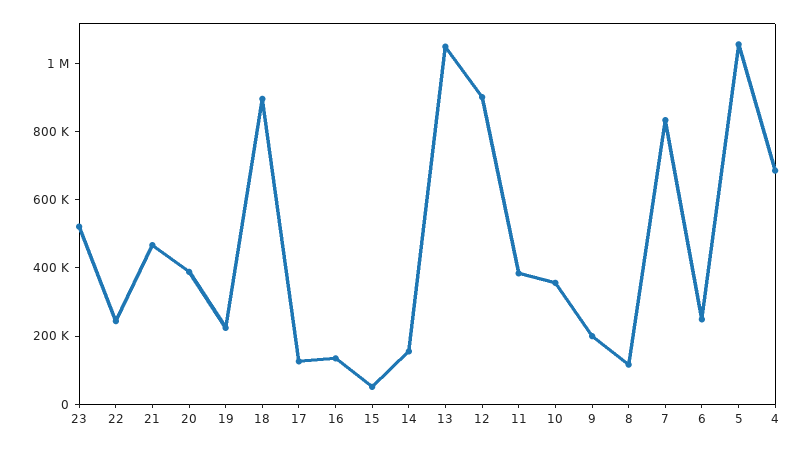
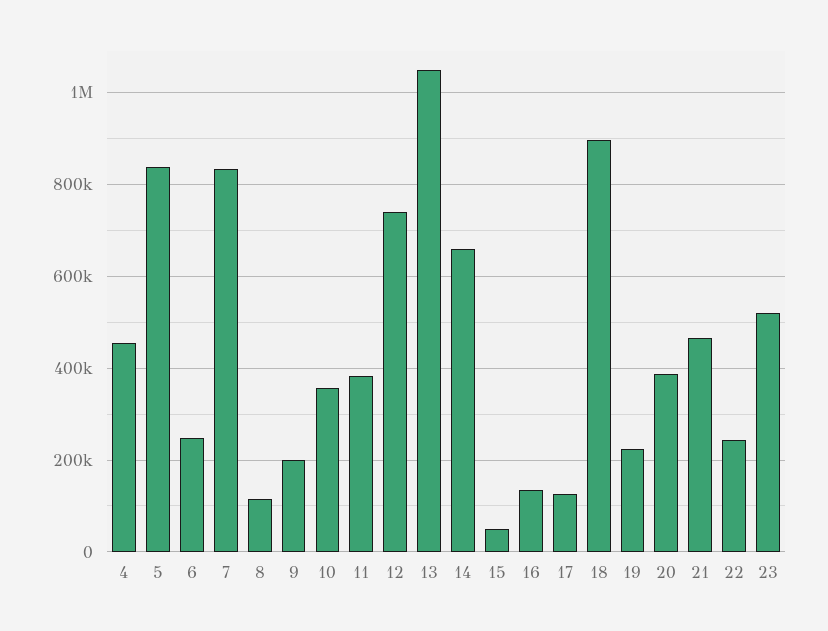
  {
    "23": 520000,
    "22": 240000,
    "21": 460000,
    "20": 380000,
    "19": 220000,
    "18": 900000,
    "17": 120000,
    "16": 140000,
    "15": 60000,
-   "14": 150000,
+   "14": 660000,
    "13": 1040000,
-   "12": 900000,
+   "12": 740000,
    "11": 380000,
    "10": 360000,
    "9": 200000,
    "8": 120000,
    "7": 840000,
    "6": 240000,
-   "5": 1050000,
+   "5": 840000,
-   "4": 700000
+   "4": 460000
  }

